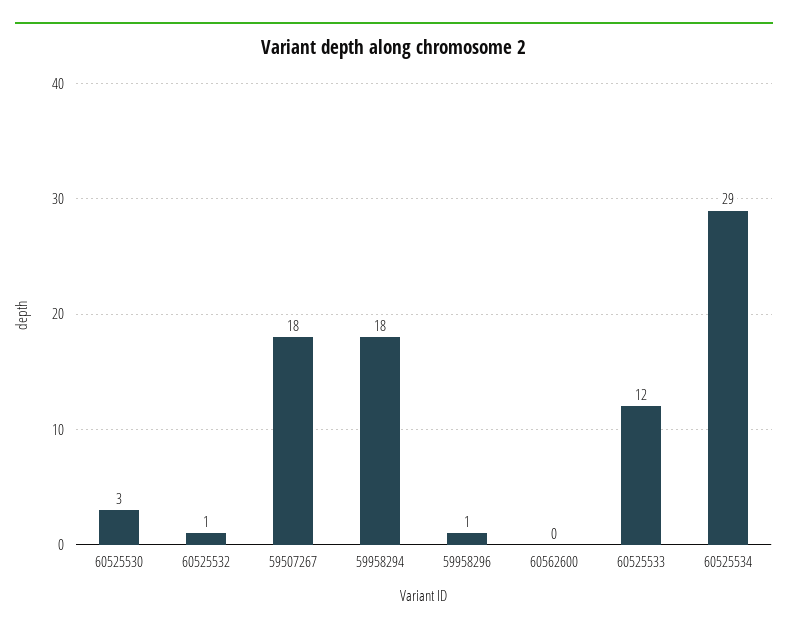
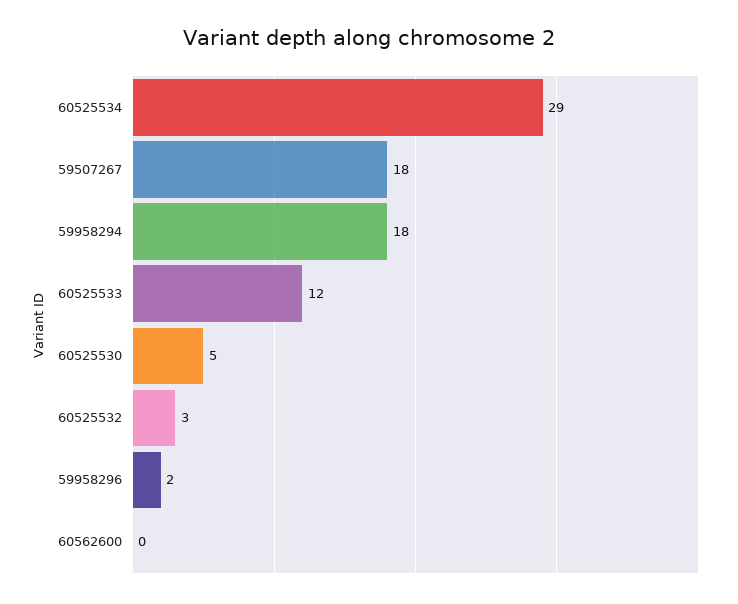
  {
-   "60525530": 3,
+   "60525530": 5,
-   "60525532": 1,
+   "60525532": 3,
    "59507267": 18,
    "59958294": 18,
-   "59958296": 1,
+   "59958296": 2,
    "60562600": 0,
    "60525533": 12,
    "60525534": 29
  }

